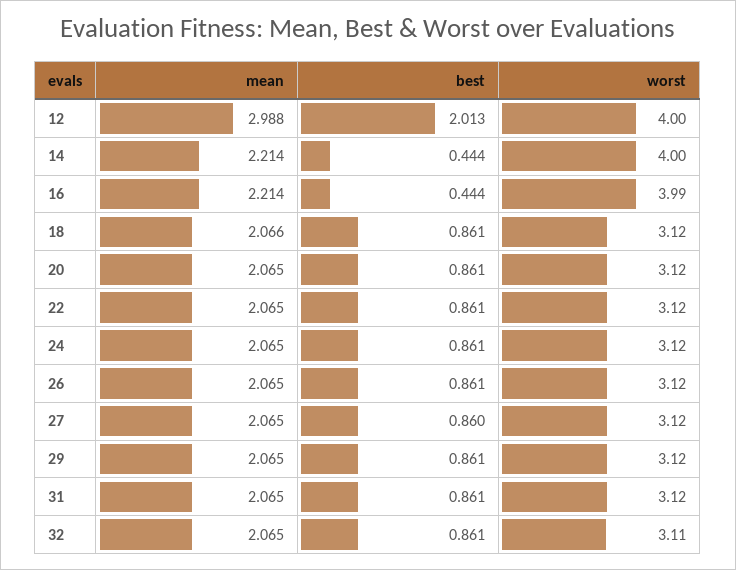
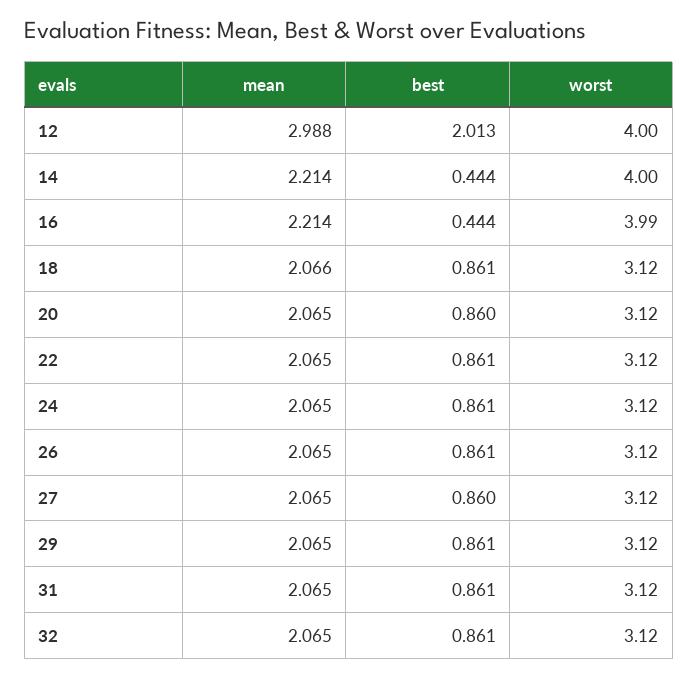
  {
    "mean": {
      "12": 2.988,
      "14": 2.214,
      "16": 2.214,
      "18": 2.066,
      "20": 2.065,
      "22": 2.065,
      "24": 2.065,
      "26": 2.065,
      "27": 2.065,
      "29": 2.065,
      "31": 2.065,
      "32": 2.065
    },
    "best": {
      "12": 2.013,
      "14": 0.444,
      "16": 0.444,
      "18": 0.861,
-     "20": 0.861,
+     "20": 0.86,
      "22": 0.861,
      "24": 0.861,
      "26": 0.861,
      "27": 0.86,
      "29": 0.861,
      "31": 0.861,
      "32": 0.861
    },
    "worst": {
      "12": 4,
      "14": 4,
      "16": 3.99,
      "18": 3.12,
      "20": 3.12,
      "22": 3.12,
      "24": 3.12,
      "26": 3.12,
      "27": 3.12,
      "29": 3.12,
      "31": 3.12,
-     "32": 3.11
+     "32": 3.12
    }
  }

